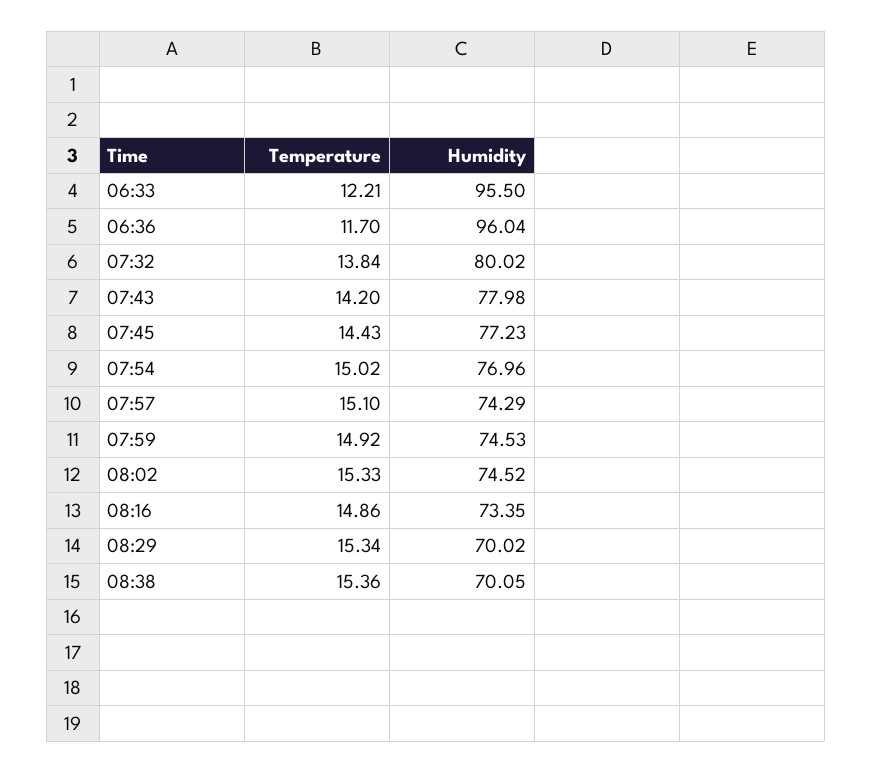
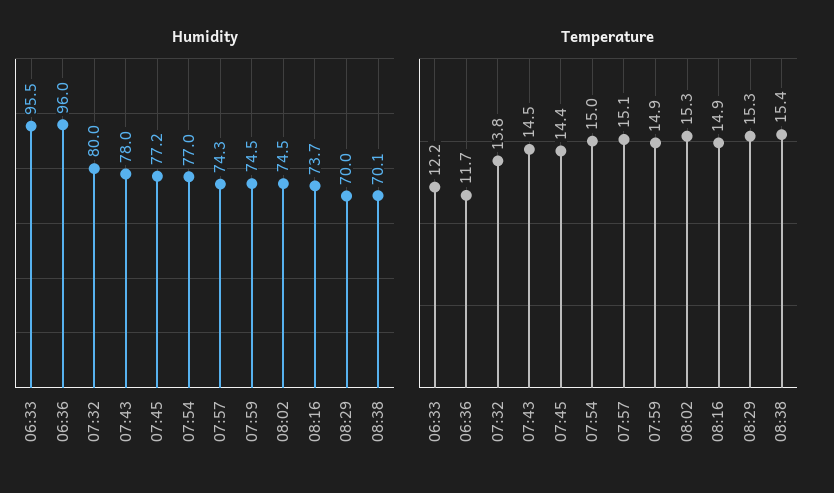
  {
    "Temperature": {
      "06:33": 12.21,
      "06:36": 11.7,
      "07:32": 13.84,
-     "07:43": 14.2,
+     "07:43": 14.5,
      "07:45": 14.43,
      "07:54": 15.02,
      "07:57": 15.1,
      "07:59": 14.92,
      "08:02": 15.33,
      "08:16": 14.86,
      "08:29": 15.34,
      "08:38": 15.36
    },
    "Humidity": {
      "06:33": 95.5,
      "06:36": 96.04,
      "07:32": 80.02,
      "07:43": 77.98,
      "07:45": 77.23,
      "07:54": 76.96,
      "07:57": 74.29,
      "07:59": 74.53,
      "08:02": 74.52,
-     "08:16": 73.35,
+     "08:16": 73.7,
      "08:29": 70.02,
      "08:38": 70.05
    }
  }

